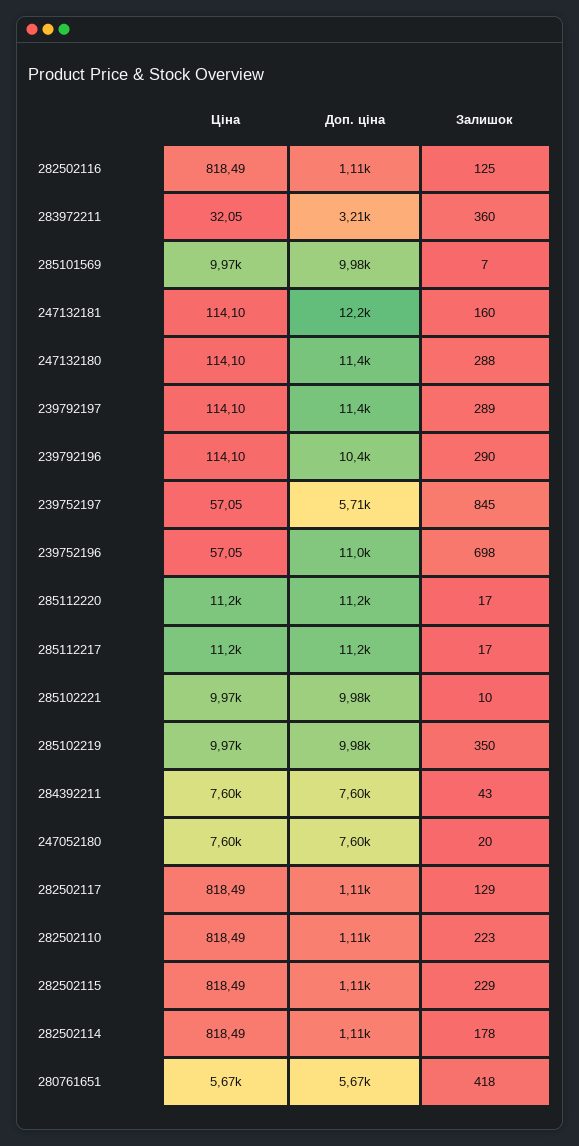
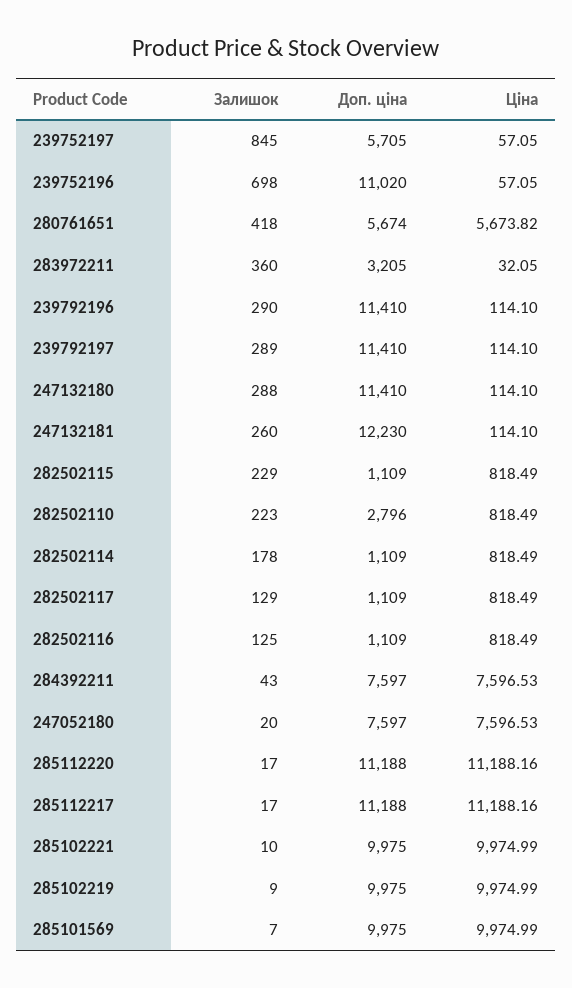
  {
    "Ціна": {
      "282502116": 818.49,
      "283972211": 32.05,
      "285101569": 9974.99,
      "247132181": 114.1,
      "247132180": 114.1,
      "239792197": 114.1,
      "239792196": 114.1,
      "239752197": 57.05,
      "239752196": 57.05,
      "285112220": 11188.16,
      "285112217": 11188.16,
      "285102221": 9974.99,
      "285102219": 9974.99,
      "284392211": 7596.53,
      "247052180": 7596.53,
      "282502117": 818.49,
      "282502110": 818.49,
      "282502115": 818.49,
      "282502114": 818.49,
      "280761651": 5673.82
    },
    "Доп. ціна": {
      "282502116": 1109,
      "283972211": 3205,
      "285101569": 9975,
      "247132181": 12230,
      "247132180": 11410,
      "239792197": 11410,
-     "239792196": 10400,
+     "239792196": 11410,
      "239752197": 5705,
      "239752196": 11020,
      "285112220": 11188,
      "285112217": 11188,
      "285102221": 9975,
      "285102219": 9975,
      "284392211": 7597,
      "247052180": 7597,
      "282502117": 1109,
-     "282502110": 1110,
+     "282502110": 2796,
      "282502115": 1109,
      "282502114": 1109,
      "280761651": 5674
    },
    "Залишок": {
      "282502116": 125,
      "283972211": 360,
      "285101569": 7,
-     "247132181": 160,
+     "247132181": 260,
      "247132180": 288,
      "239792197": 289,
      "239792196": 290,
      "239752197": 845,
      "239752196": 698,
      "285112220": 17,
      "285112217": 17,
      "285102221": 10,
-     "285102219": 350,
+     "285102219": 9,
      "284392211": 43,
      "247052180": 20,
      "282502117": 129,
      "282502110": 223,
      "282502115": 229,
      "282502114": 178,
      "280761651": 418
    }
  }

